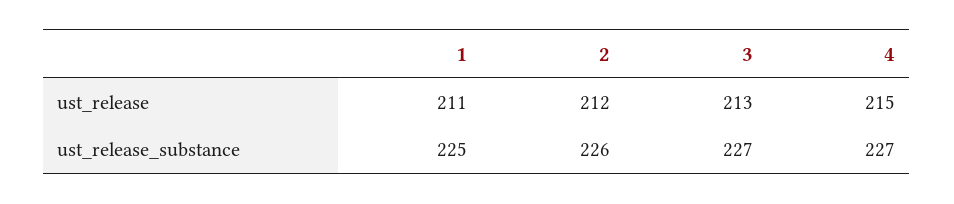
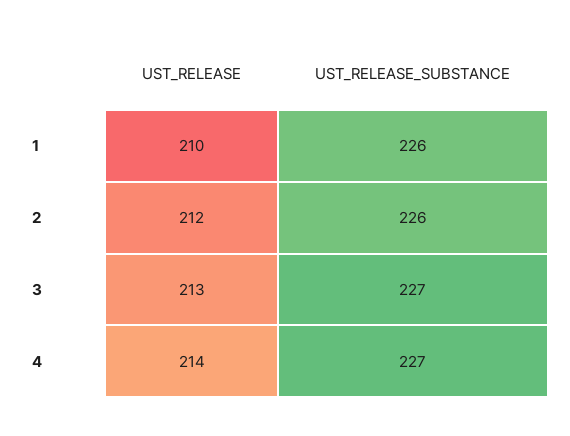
  {
    "1": {
-     "ust_release": 211,
+     "ust_release": 210,
-     "ust_release_substance": 225
+     "ust_release_substance": 226
    },
    "2": {
      "ust_release": 212,
      "ust_release_substance": 226
    },
    "3": {
      "ust_release": 213,
      "ust_release_substance": 227
    },
    "4": {
-     "ust_release": 215,
+     "ust_release": 214,
      "ust_release_substance": 227
    }
  }

